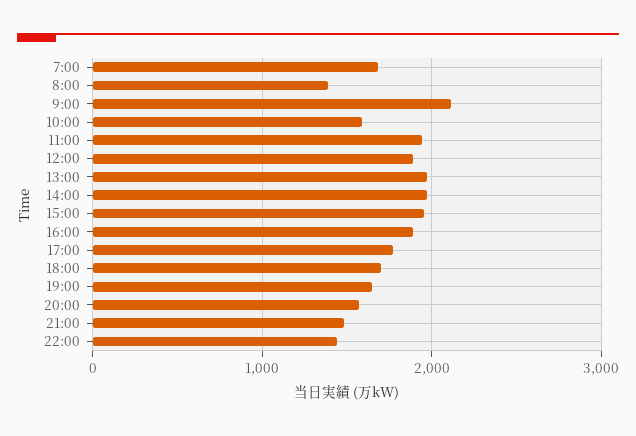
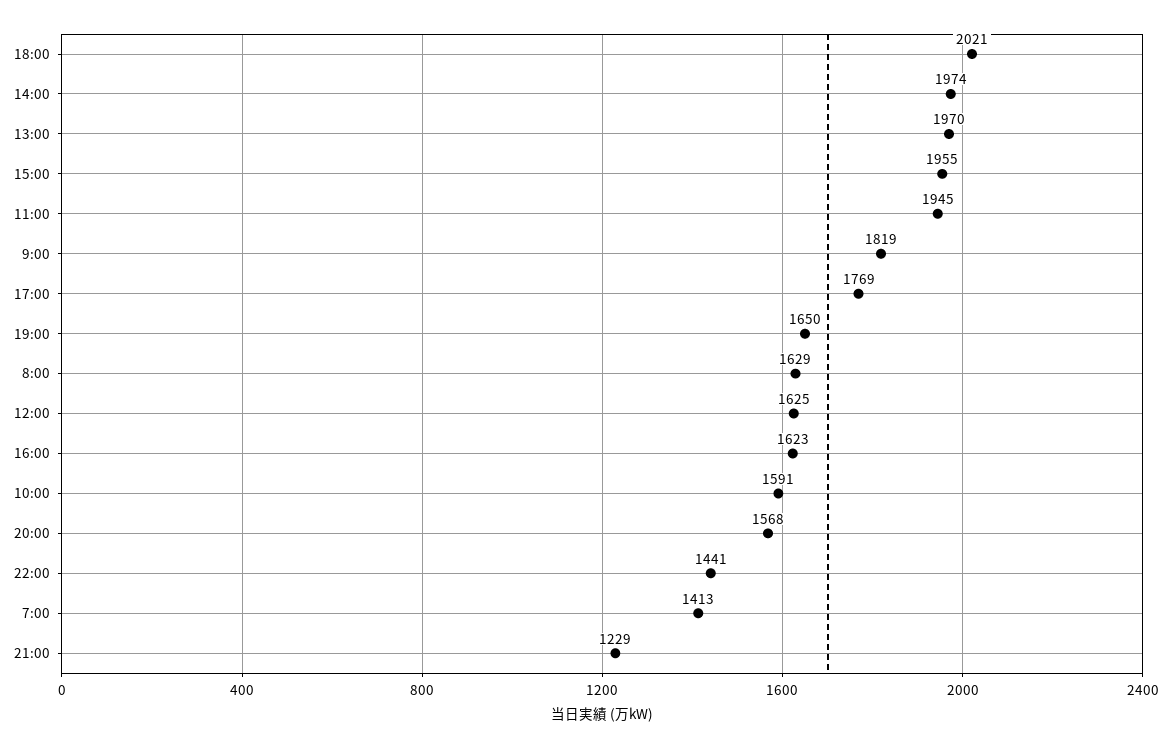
  {
-   "7:00": 1700,
+   "7:00": 1413,
-   "8:00": 1400,
+   "8:00": 1629,
-   "9:00": 2100,
+   "9:00": 1819,
    "10:00": 1591,
    "11:00": 1945,
-   "12:00": 1900,
+   "12:00": 1625,
    "13:00": 1970,
    "14:00": 1974,
    "15:00": 1955,
-   "16:00": 1900,
+   "16:00": 1623,
    "17:00": 1769,
-   "18:00": 1700,
+   "18:00": 2021,
    "19:00": 1650,
    "20:00": 1568,
-   "21:00": 1500,
+   "21:00": 1229,
    "22:00": 1441
  }

